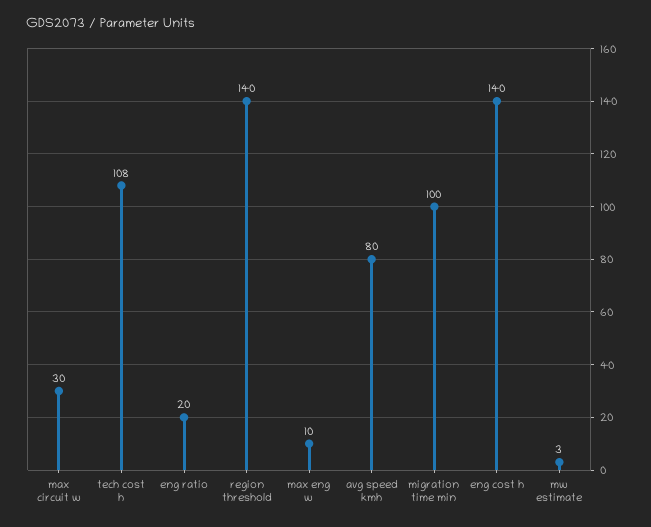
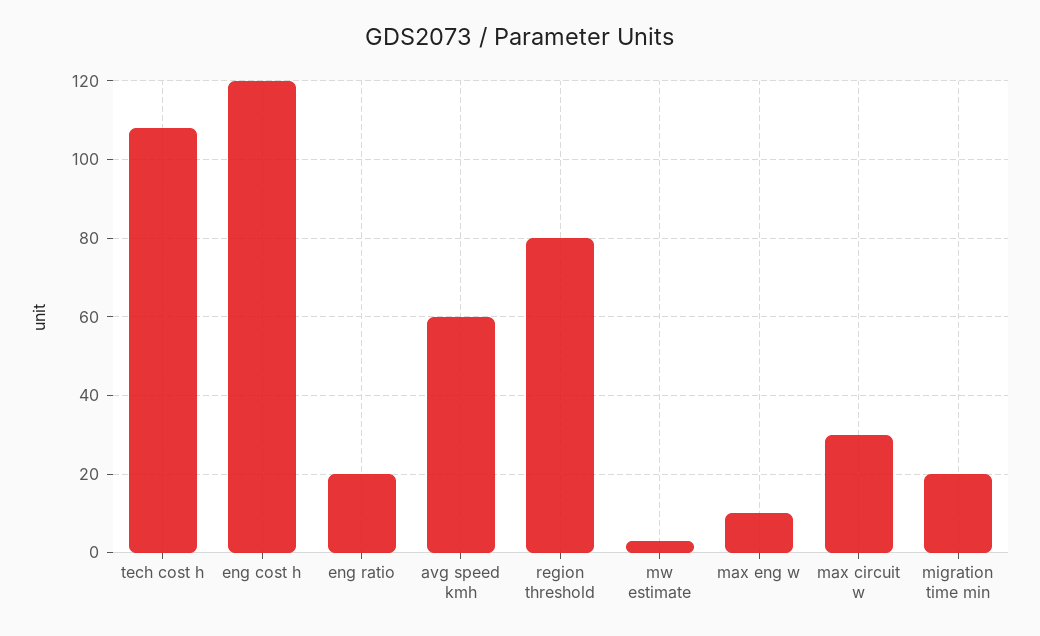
  {
    "max circuit w": 30,
    "tech cost h": 108,
    "eng ratio": 20,
-   "region threshold": 140,
+   "region threshold": 80,
    "max eng w": 10,
-   "avg speed kmh": 80,
+   "avg speed kmh": 60,
-   "migration time min": 100,
+   "migration time min": 20,
-   "eng cost h": 140,
+   "eng cost h": 120,
    "mw estimate": 3
  }

